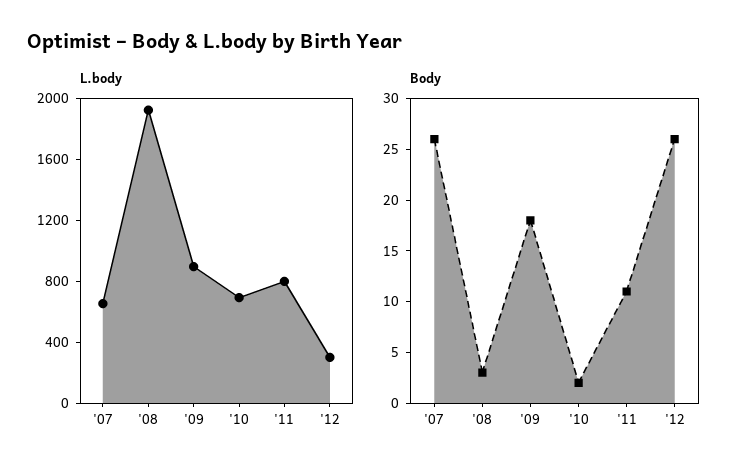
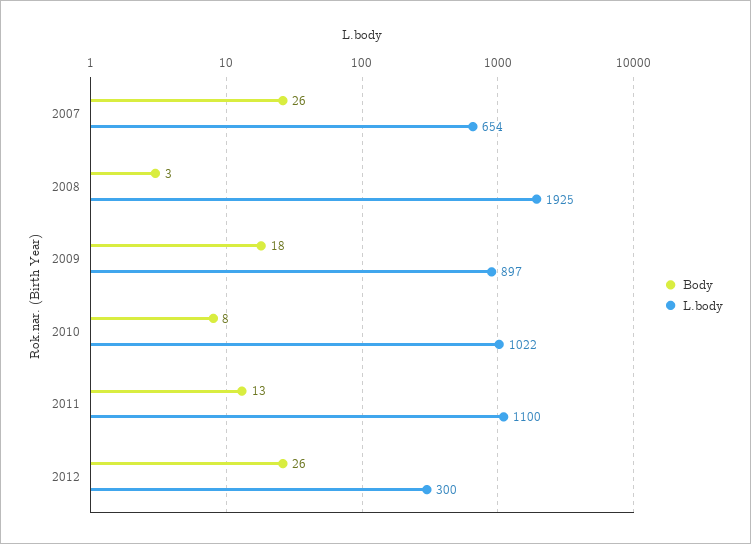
  {
    "L.body": {
      "'07": 654,
      "'08": 1925,
      "'09": 897,
-     "'10": 700,
+     "'10": 1022,
-     "'11": 800,
+     "'11": 1100,
      "'12": 300
    },
    "Body": {
      "'07": 26,
      "'08": 3,
      "'09": 18,
-     "'10": 2,
+     "'10": 8,
-     "'11": 11,
+     "'11": 13,
      "'12": 26
    }
  }

